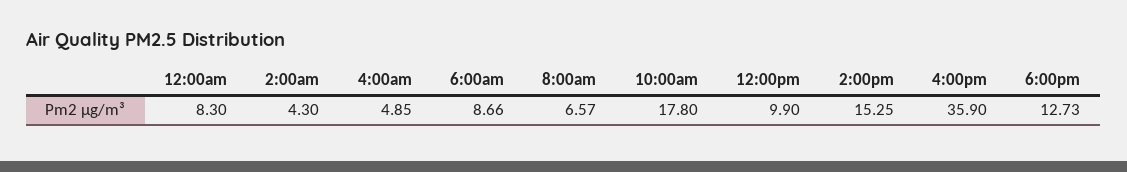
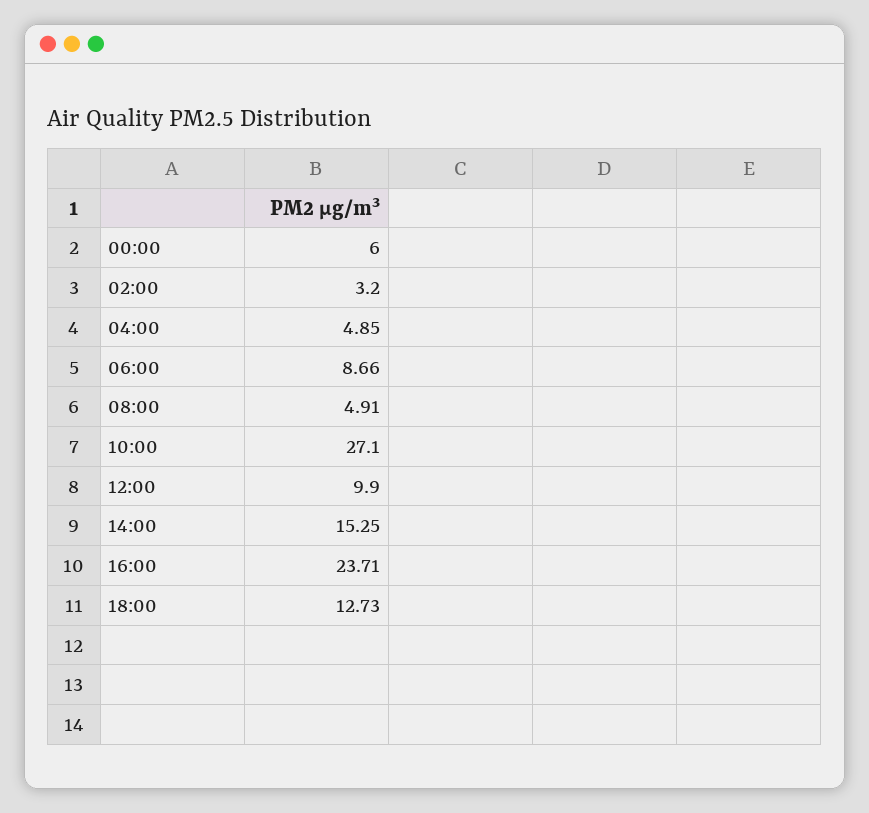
  {
-   "12:00am": 8.3,
+   "12:00am": 6,
-   "2:00am": 4.3,
+   "2:00am": 3.2,
    "4:00am": 4.85,
    "6:00am": 8.66,
-   "8:00am": 6.57,
+   "8:00am": 4.91,
-   "10:00am": 17.8,
+   "10:00am": 27.1,
    "12:00pm": 9.9,
    "2:00pm": 15.25,
-   "4:00pm": 35.9,
+   "4:00pm": 23.71,
    "6:00pm": 12.73
  }

